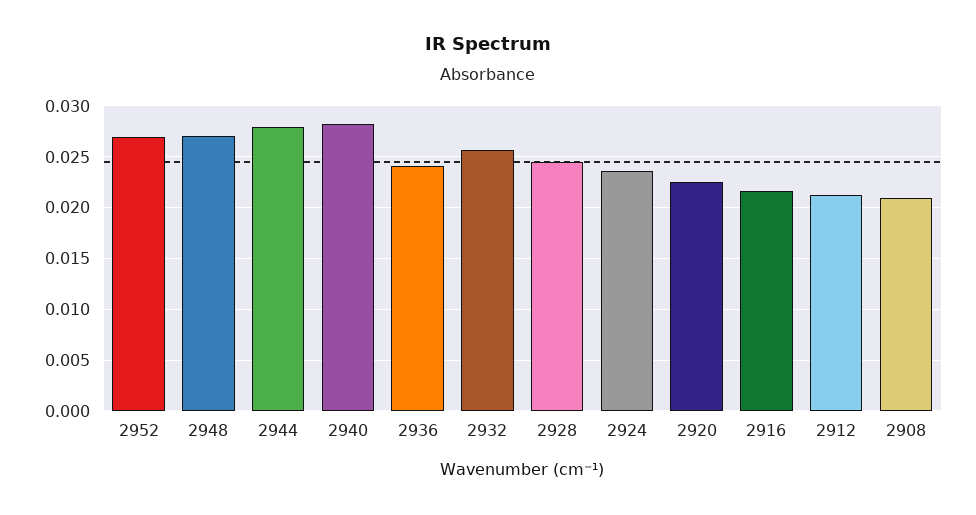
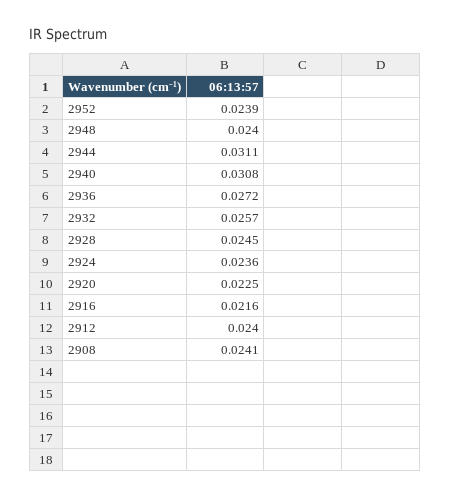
  {
-   "2952": 0.027,
+   "2952": 0.0239,
-   "2948": 0.027,
+   "2948": 0.024,
-   "2944": 0.028,
+   "2944": 0.0311,
-   "2940": 0.028,
+   "2940": 0.0308,
-   "2936": 0.024,
+   "2936": 0.0272,
    "2932": 0.0257,
    "2928": 0.0245,
    "2924": 0.0236,
    "2920": 0.0225,
    "2916": 0.0216,
-   "2912": 0.021,
+   "2912": 0.024,
-   "2908": 0.021
+   "2908": 0.0241
  }

